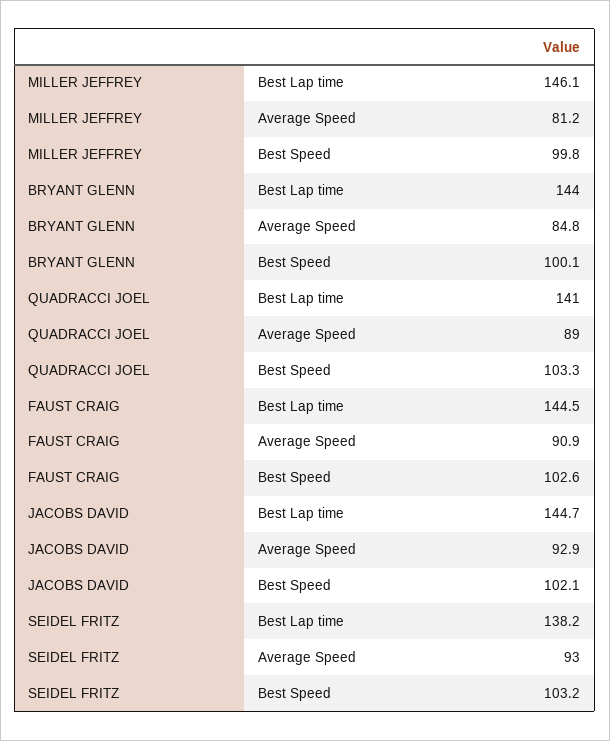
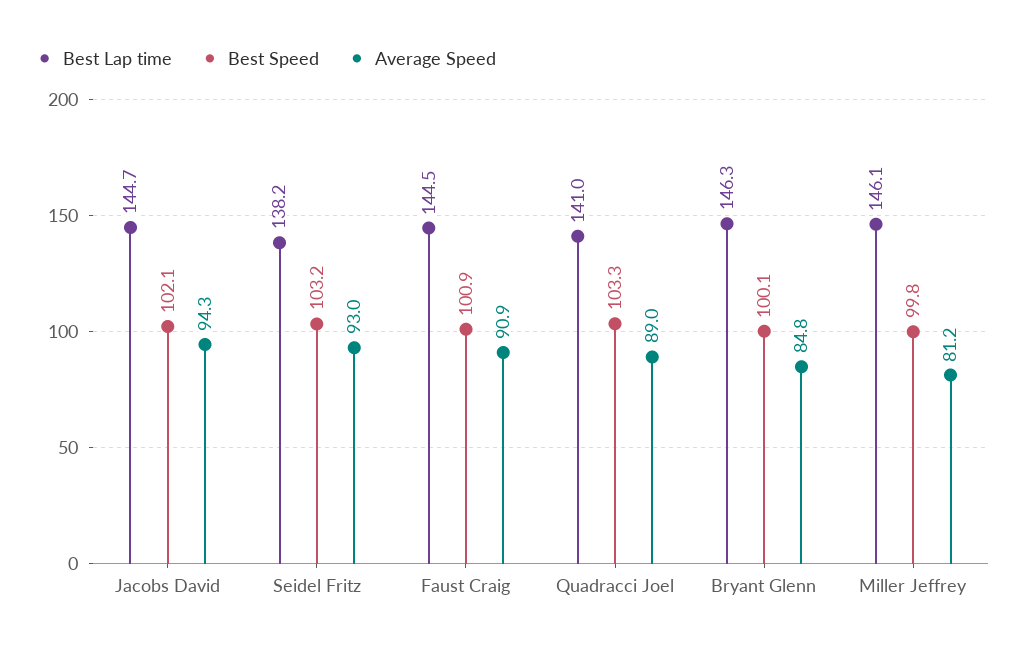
  {
    "Best Lap time": {
      "MILLER JEFFREY": 146.1,
-     "BRYANT GLENN": 144,
+     "BRYANT GLENN": 146.3,
      "QUADRACCI JOEL": 141,
      "FAUST CRAIG": 144.5,
      "JACOBS DAVID": 144.7,
      "SEIDEL FRITZ": 138.2
    },
    "Average Speed": {
      "MILLER JEFFREY": 81.2,
      "BRYANT GLENN": 84.8,
      "QUADRACCI JOEL": 89,
      "FAUST CRAIG": 90.9,
-     "JACOBS DAVID": 92.9,
+     "JACOBS DAVID": 94.3,
      "SEIDEL FRITZ": 93
    },
    "Best Speed": {
      "MILLER JEFFREY": 99.8,
      "BRYANT GLENN": 100.1,
      "QUADRACCI JOEL": 103.3,
-     "FAUST CRAIG": 102.6,
+     "FAUST CRAIG": 100.9,
      "JACOBS DAVID": 102.1,
      "SEIDEL FRITZ": 103.2
    }
  }

